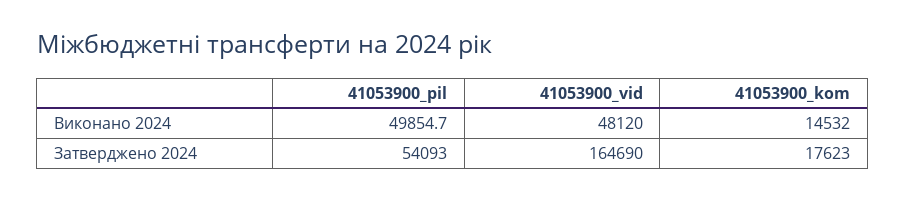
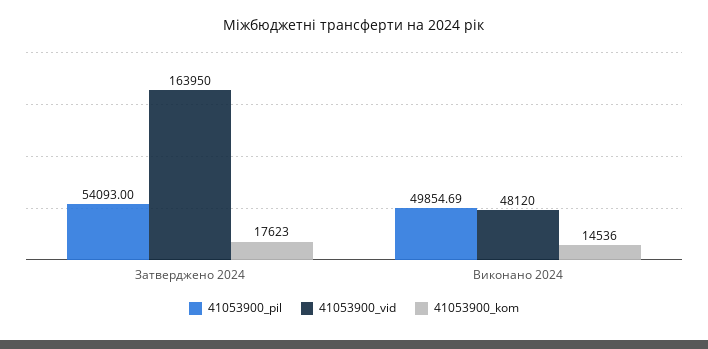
  {
    "41053900_pil": {
      "Виконано 2024": 49854.69,
      "Затверджено 2024": 54093
    },
    "41053900_vid": {
      "Виконано 2024": 48120,
-     "Затверджено 2024": 164690
+     "Затверджено 2024": 163950
    },
    "41053900_kom": {
-     "Виконано 2024": 14532,
+     "Виконано 2024": 14536,
      "Затверджено 2024": 17623
    }
  }

